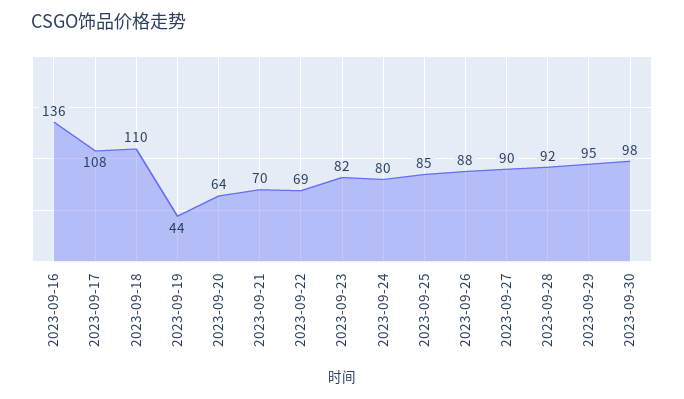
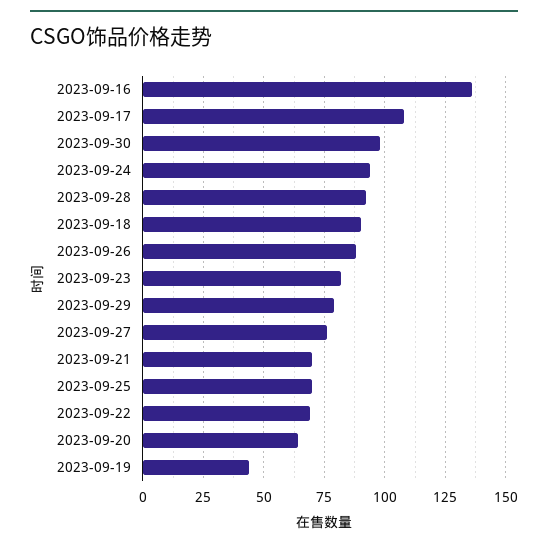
  {
    "2023-09-16": 136,
    "2023-09-17": 108,
-   "2023-09-18": 110,
+   "2023-09-18": 90,
    "2023-09-19": 44,
    "2023-09-20": 64,
    "2023-09-21": 70,
    "2023-09-22": 69,
    "2023-09-23": 82,
-   "2023-09-24": 80,
+   "2023-09-24": 95,
-   "2023-09-25": 85,
+   "2023-09-25": 70,
    "2023-09-26": 88,
-   "2023-09-27": 90,
+   "2023-09-27": 75,
    "2023-09-28": 92,
-   "2023-09-29": 95,
+   "2023-09-29": 80,
    "2023-09-30": 98
  }

